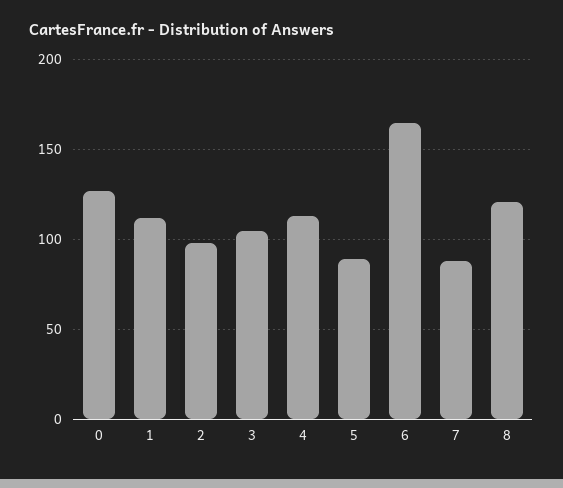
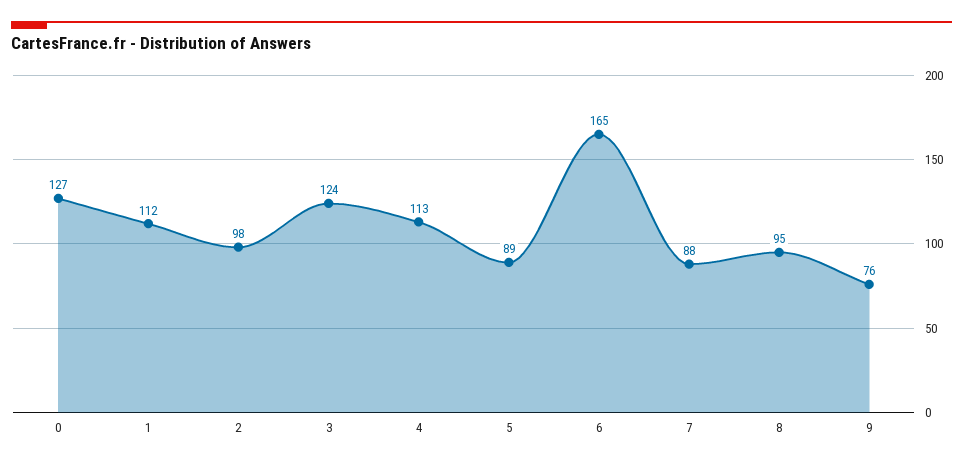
  {
    "0": 127,
    "1": 112,
    "2": 98,
-   "3": 105,
+   "3": 124,
    "4": 113,
    "5": 89,
    "6": 165,
    "7": 88,
-   "8": 120
+   "8": 95,
+   "9": 76
  }

